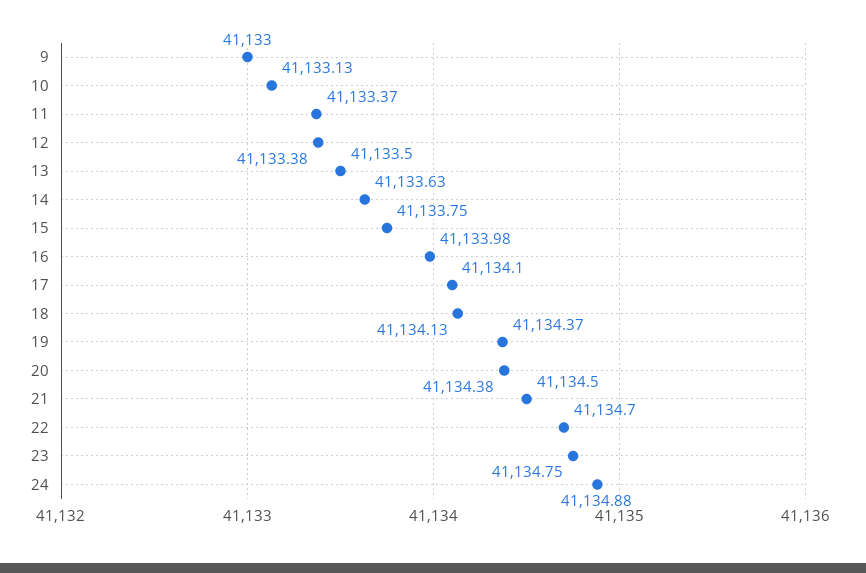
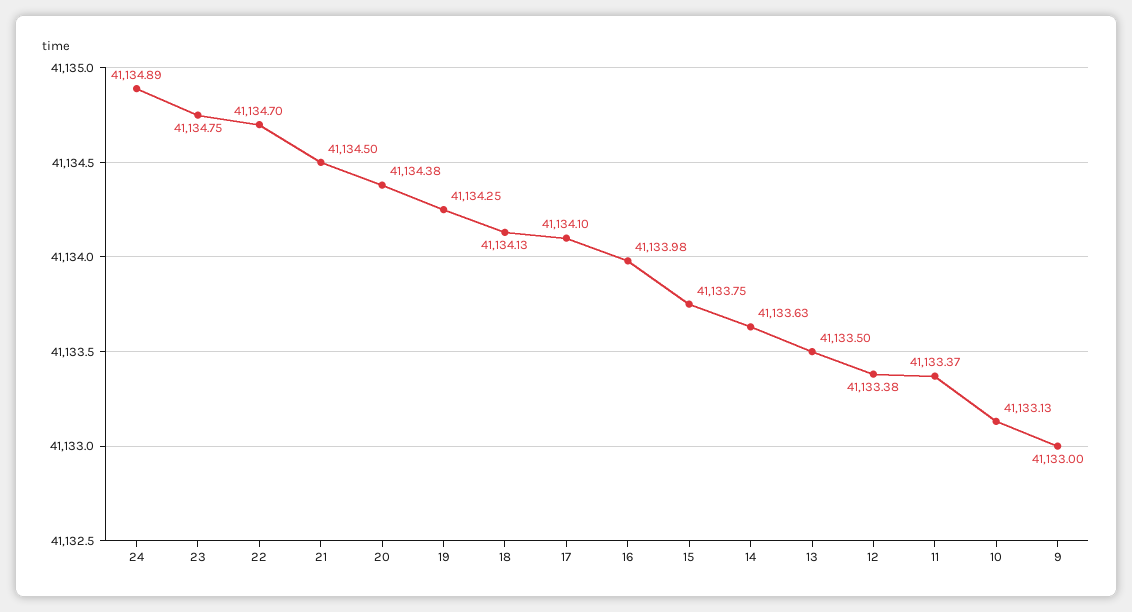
  {
    "9": 41133,
    "10": 41133.13,
    "11": 41133.37,
    "12": 41133.38,
    "13": 41133.5,
    "14": 41133.63,
    "15": 41133.75,
    "16": 41133.98,
    "17": 41134.1,
    "18": 41134.13,
-   "19": 41134.37,
+   "19": 41134.25,
    "20": 41134.38,
    "21": 41134.5,
    "22": 41134.7,
    "23": 41134.75,
-   "24": 41134.88
+   "24": 41134.89
  }

